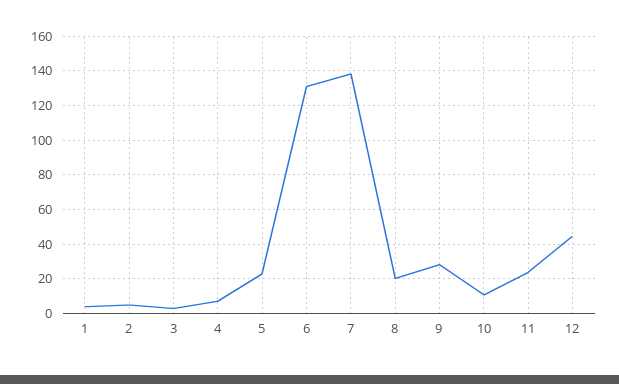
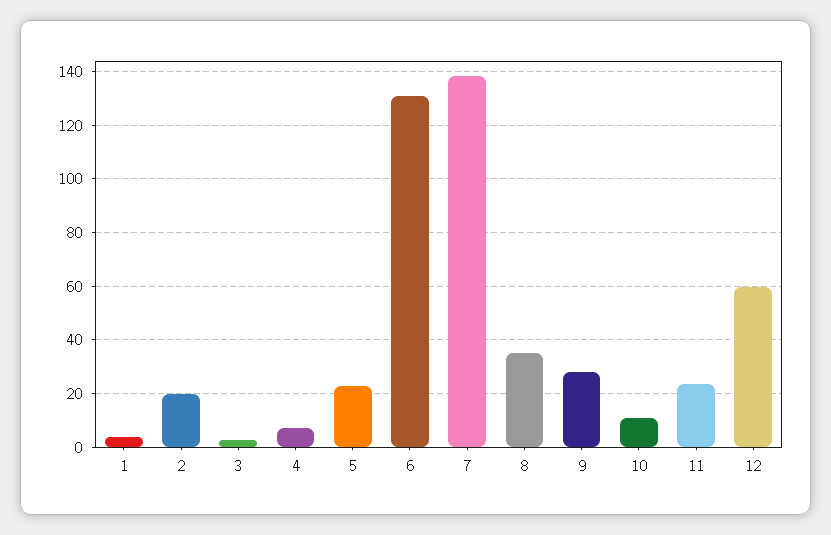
  {
    "1": 5,
-   "2": 5,
+   "2": 20,
    "3": 2.5,
    "4": 7.5,
    "5": 22.5,
    "6": 130,
    "7": 137.5,
-   "8": 20,
+   "8": 35,
    "9": 27.5,
    "10": 10,
    "11": 22.5,
-   "12": 45
+   "12": 60
  }

